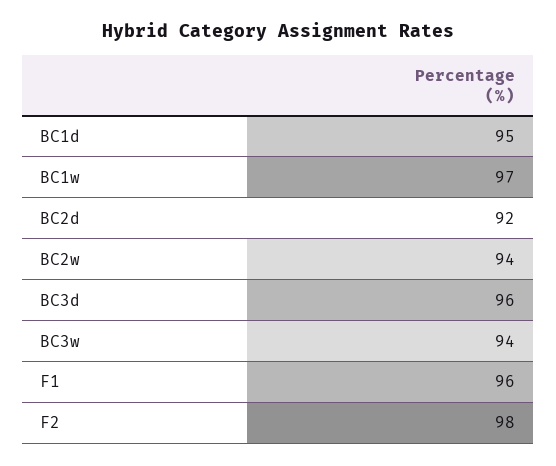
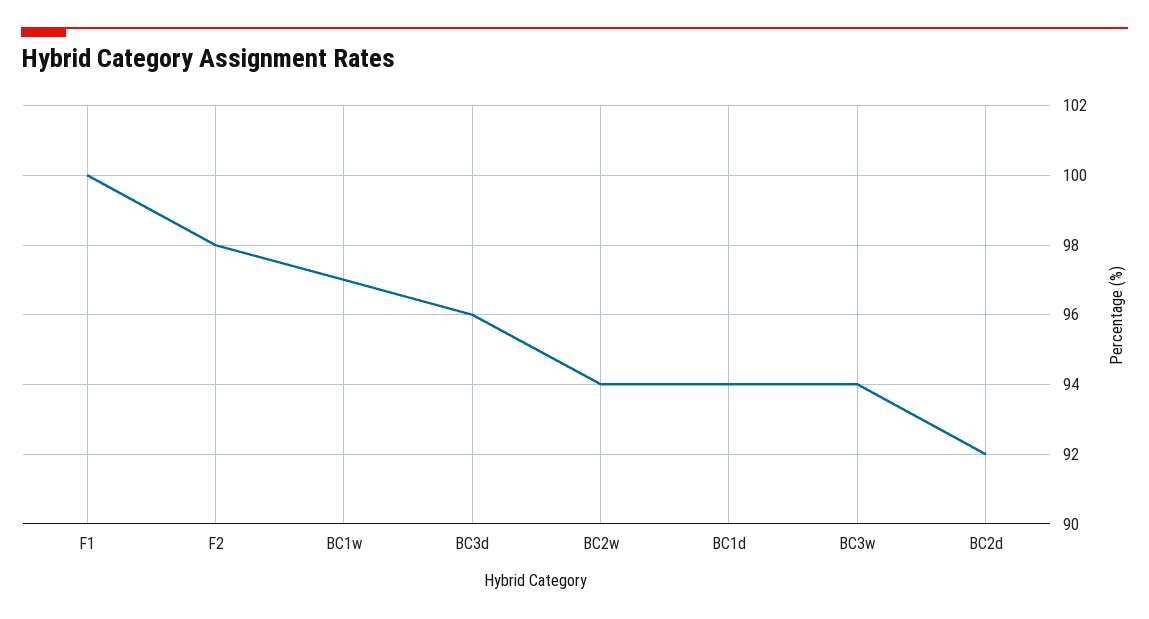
  {
-   "BC1d": 95,
+   "BC1d": 94,
    "BC1w": 97,
    "BC2d": 92,
    "BC2w": 94,
    "BC3d": 96,
    "BC3w": 94,
-   "F1": 96,
+   "F1": 100,
    "F2": 98
  }

